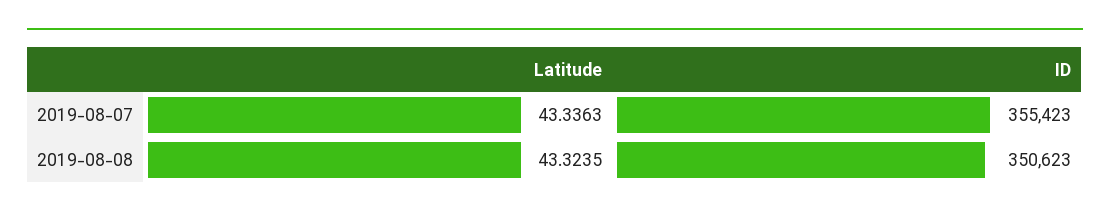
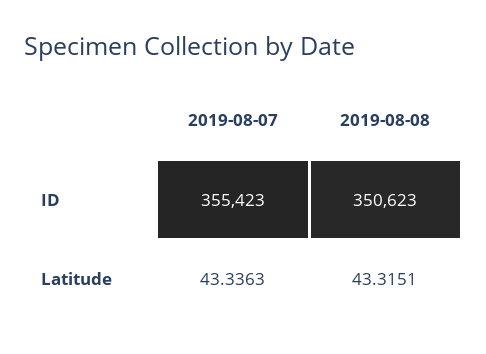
  {
    "Latitude": {
      "2019-08-07": 43.3363,
-     "2019-08-08": 43.3235
+     "2019-08-08": 43.3151
    },
    "ID": {
      "2019-08-07": 355423,
      "2019-08-08": 350623
    }
  }

